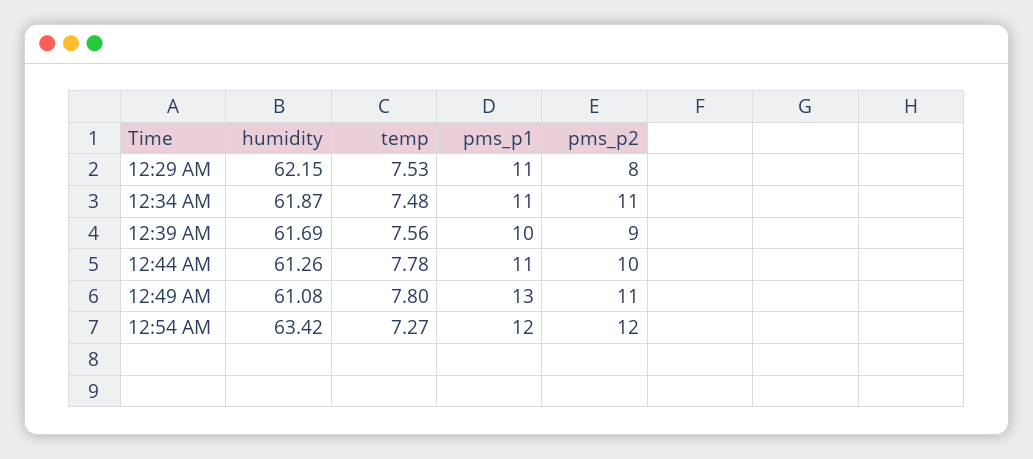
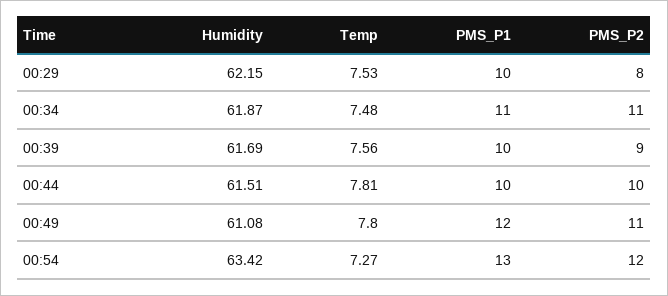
  {
    "humidity": {
      "12:29 AM": 62.15,
      "12:34 AM": 61.87,
      "12:39 AM": 61.69,
-     "12:44 AM": 61.26,
+     "12:44 AM": 61.51,
      "12:49 AM": 61.08,
      "12:54 AM": 63.42
    },
    "temp": {
      "12:29 AM": 7.53,
      "12:34 AM": 7.48,
      "12:39 AM": 7.56,
-     "12:44 AM": 7.78,
+     "12:44 AM": 7.81,
      "12:49 AM": 7.8,
      "12:54 AM": 7.27
    },
    "pms_p1": {
-     "12:29 AM": 11,
+     "12:29 AM": 10,
      "12:34 AM": 11,
      "12:39 AM": 10,
-     "12:44 AM": 11,
+     "12:44 AM": 10,
-     "12:49 AM": 13,
+     "12:49 AM": 12,
-     "12:54 AM": 12
+     "12:54 AM": 13
    },
    "pms_p2": {
      "12:29 AM": 8,
      "12:34 AM": 11,
      "12:39 AM": 9,
      "12:44 AM": 10,
      "12:49 AM": 11,
      "12:54 AM": 12
    }
  }

